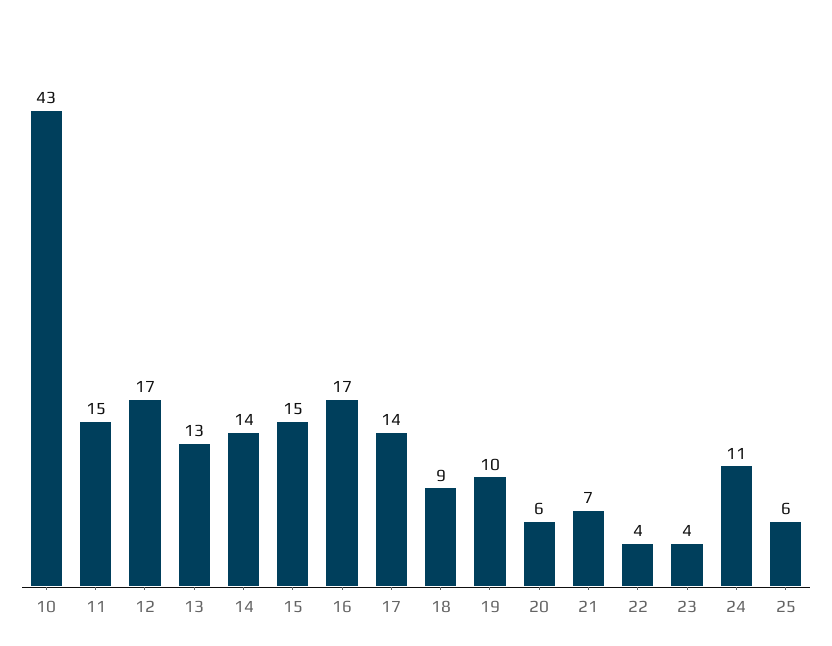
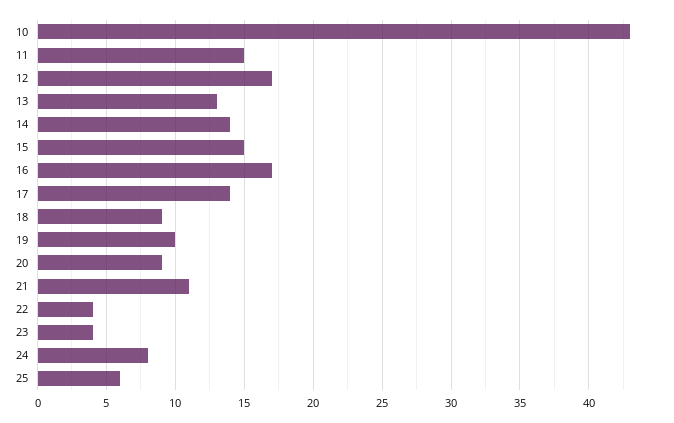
  {
    "10": 43,
    "11": 15,
    "12": 17,
    "13": 13,
    "14": 14,
    "15": 15,
    "16": 17,
    "17": 14,
    "18": 9,
    "19": 10,
-   "20": 6,
+   "20": 9,
-   "21": 7,
+   "21": 11,
    "22": 4,
    "23": 4,
-   "24": 11,
+   "24": 8,
    "25": 6
  }

